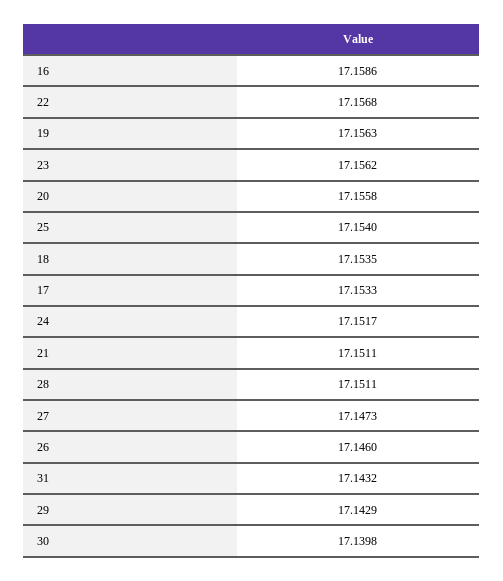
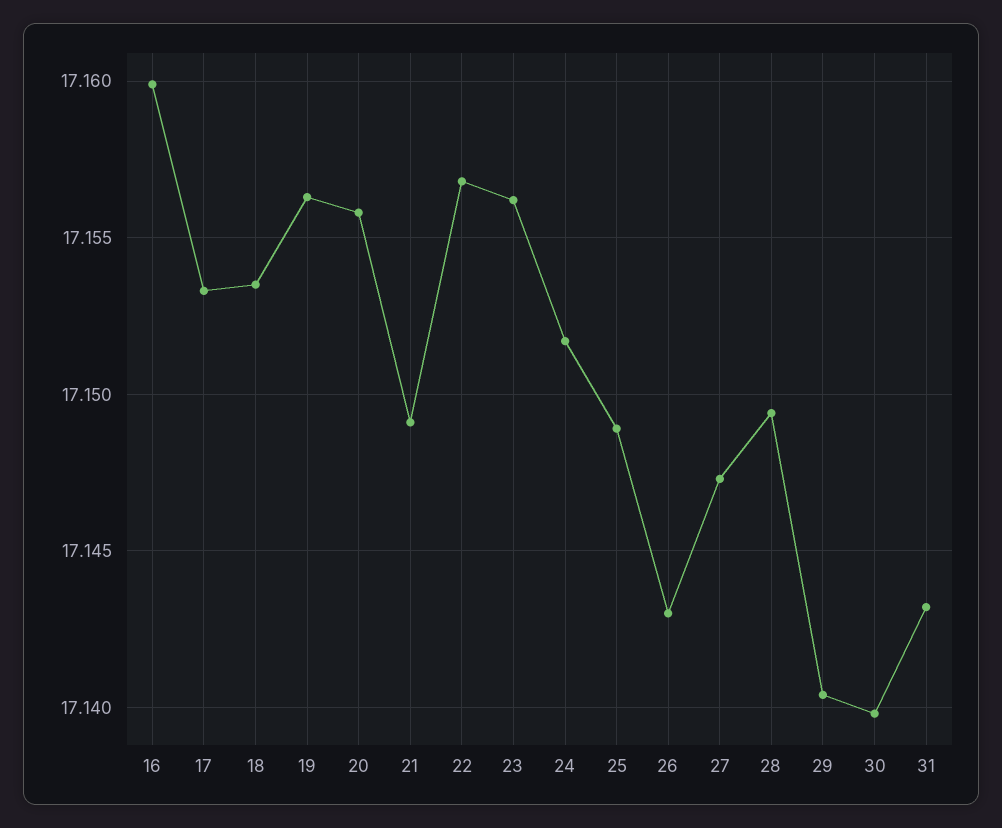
  {
-   "16": 17.1586,
+   "16": 17.16,
    "22": 17.1568,
    "19": 17.1563,
    "23": 17.1562,
    "20": 17.1558,
-   "25": 17.154,
+   "25": 17.149,
    "18": 17.1535,
    "17": 17.1533,
    "24": 17.1517,
-   "21": 17.1511,
+   "21": 17.149,
-   "28": 17.1511,
+   "28": 17.1495,
    "27": 17.1473,
-   "26": 17.146,
+   "26": 17.143,
    "31": 17.1432,
-   "29": 17.1429,
+   "29": 17.1405,
    "30": 17.1398
  }

